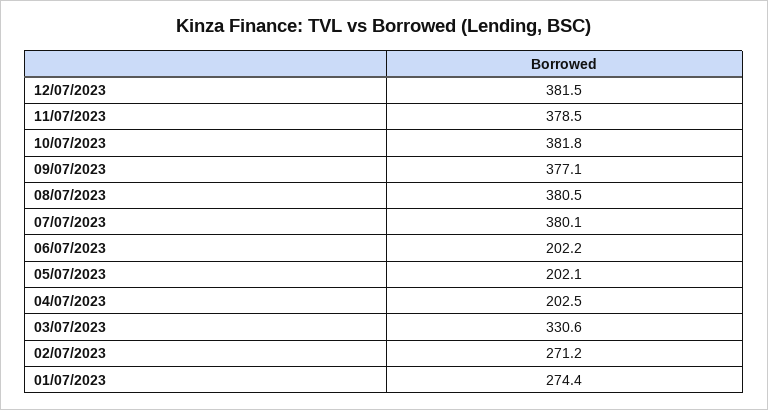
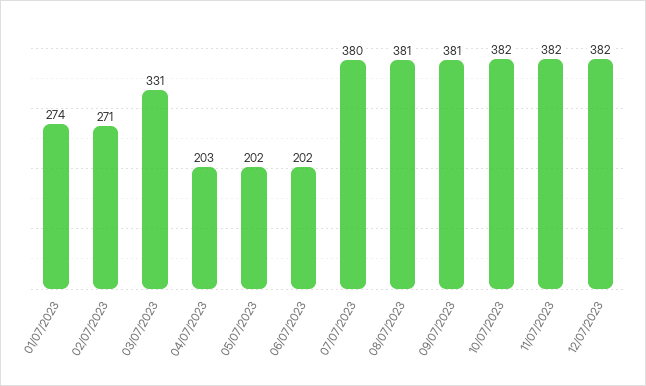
  {
    "12/07/2023": 381.5,
-   "11/07/2023": 378.5,
+   "11/07/2023": 382,
    "10/07/2023": 381.8,
-   "09/07/2023": 377.1,
+   "09/07/2023": 381,
    "08/07/2023": 380.5,
    "07/07/2023": 380.1,
    "06/07/2023": 202.2,
    "05/07/2023": 202.1,
    "04/07/2023": 202.5,
    "03/07/2023": 330.6,
    "02/07/2023": 271.2,
    "01/07/2023": 274.4
  }

